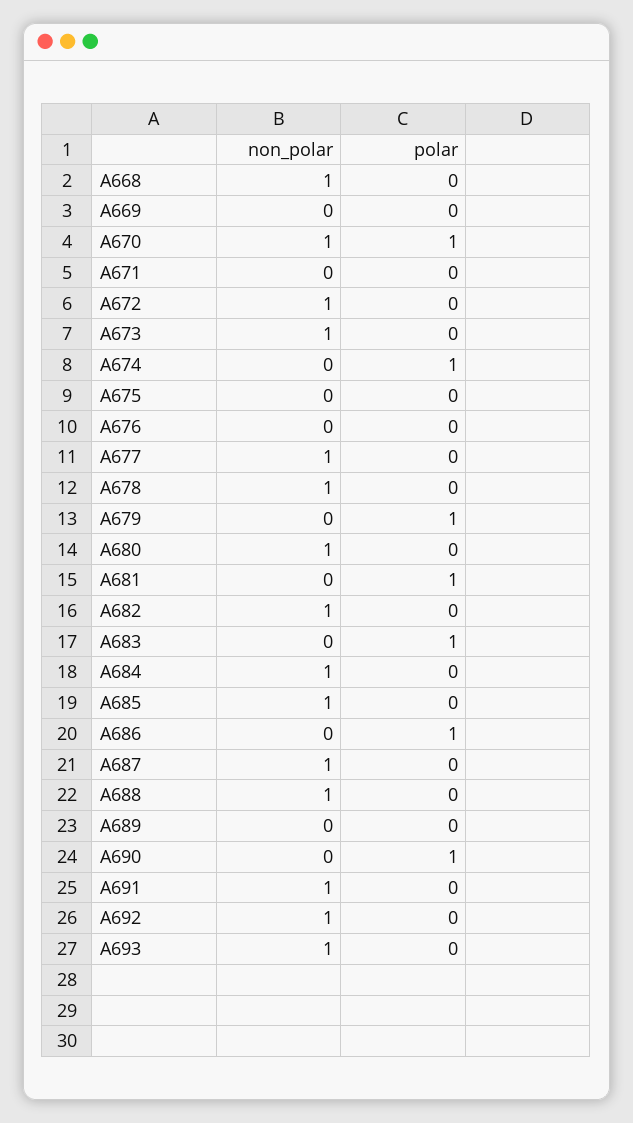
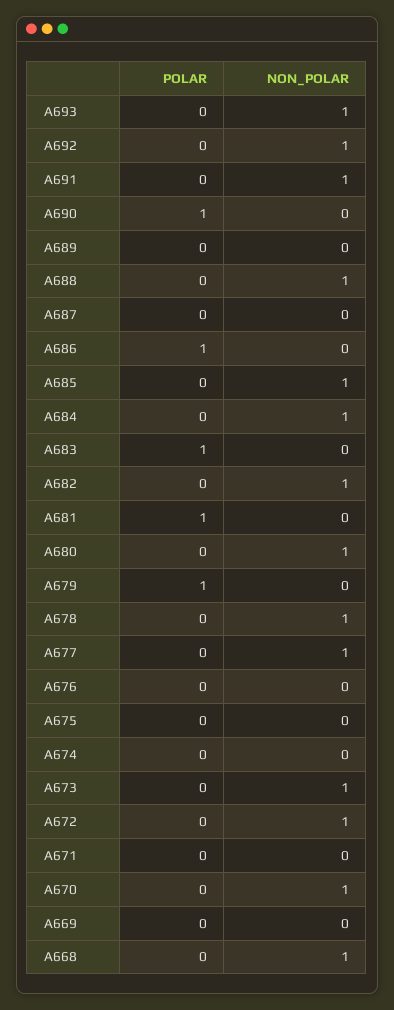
  {
    "non_polar": {
      "A668": 1,
      "A669": 0,
      "A670": 1,
      "A671": 0,
      "A672": 1,
      "A673": 1,
      "A674": 0,
      "A675": 0,
      "A676": 0,
      "A677": 1,
      "A678": 1,
      "A679": 0,
      "A680": 1,
      "A681": 0,
      "A682": 1,
      "A683": 0,
      "A684": 1,
      "A685": 1,
      "A686": 0,
-     "A687": 1,
+     "A687": 0,
      "A688": 1,
      "A689": 0,
      "A690": 0,
      "A691": 1,
      "A692": 1,
      "A693": 1
    },
    "polar": {
      "A668": 0,
      "A669": 0,
-     "A670": 1,
+     "A670": 0,
      "A671": 0,
      "A672": 0,
      "A673": 0,
-     "A674": 1,
+     "A674": 0,
      "A675": 0,
      "A676": 0,
      "A677": 0,
      "A678": 0,
      "A679": 1,
      "A680": 0,
      "A681": 1,
      "A682": 0,
      "A683": 1,
      "A684": 0,
      "A685": 0,
      "A686": 1,
      "A687": 0,
      "A688": 0,
      "A689": 0,
      "A690": 1,
      "A691": 0,
      "A692": 0,
      "A693": 0
    }
  }

